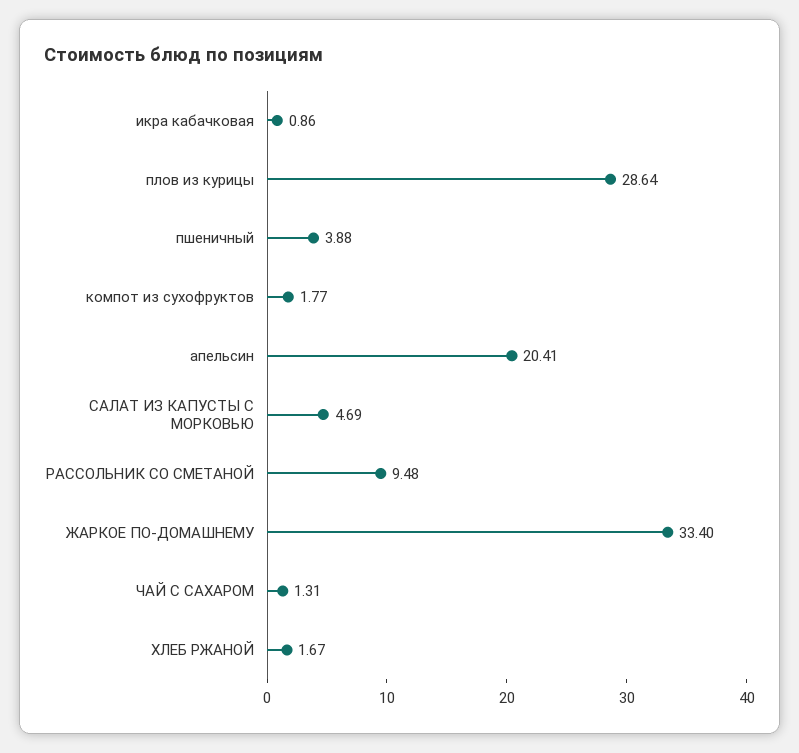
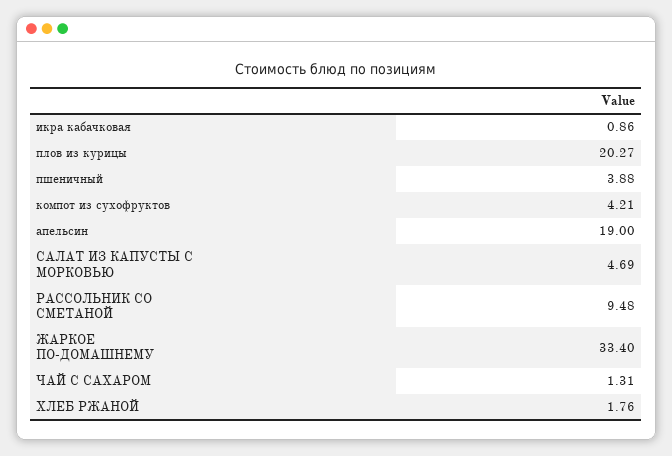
  {
    "икра кабачковая": 0.86,
-   "плов из курицы": 28.64,
+   "плов из курицы": 20.27,
    "пшеничный": 3.88,
-   "компот из сухофруктов": 1.77,
+   "компот из сухофруктов": 4.21,
-   "апельсин": 20.41,
+   "апельсин": 19,
    "САЛАТ ИЗ КАПУСТЫ С МОРКОВЬЮ": 4.69,
    "РАССОЛЬНИК СО СМЕТАНОЙ": 9.48,
    "ЖАРКОЕ ПО-ДОМАШНЕМУ": 33.4,
    "ЧАЙ С САХАРОМ": 1.31,
-   "ХЛЕБ РЖАНОЙ": 1.67
+   "ХЛЕБ РЖАНОЙ": 1.76
  }

